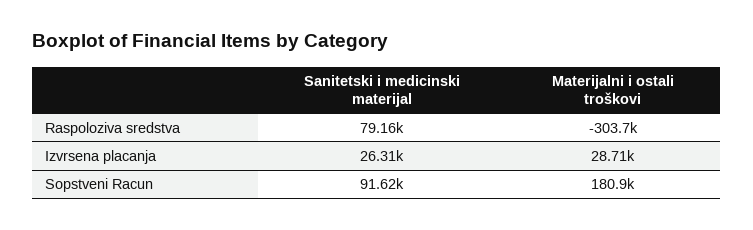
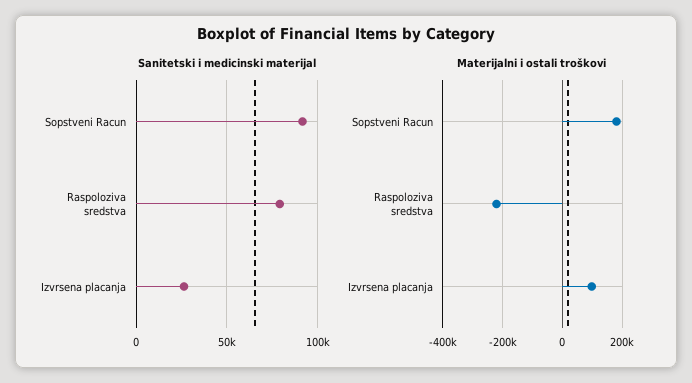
  {
    "Sanitetski i medicinski materijal": {
      "Raspoloziva sredstva": 79160,
      "Izvrsena placanja": 26310,
      "Sopstveni Racun": 91620
    },
    "Materijalni i ostali troškovi": {
-     "Raspoloziva sredstva": -303700,
+     "Raspoloziva sredstva": -225000,
-     "Izvrsena placanja": 28710,
+     "Izvrsena placanja": 100000,
      "Sopstveni Racun": 180900
    }
  }

